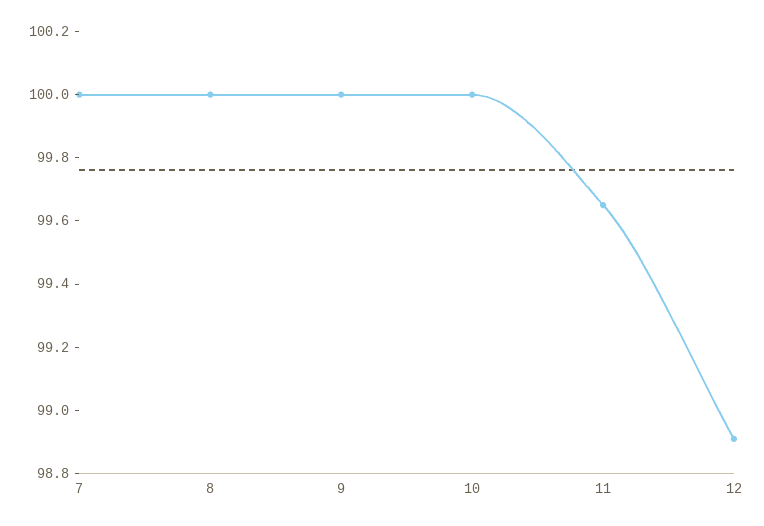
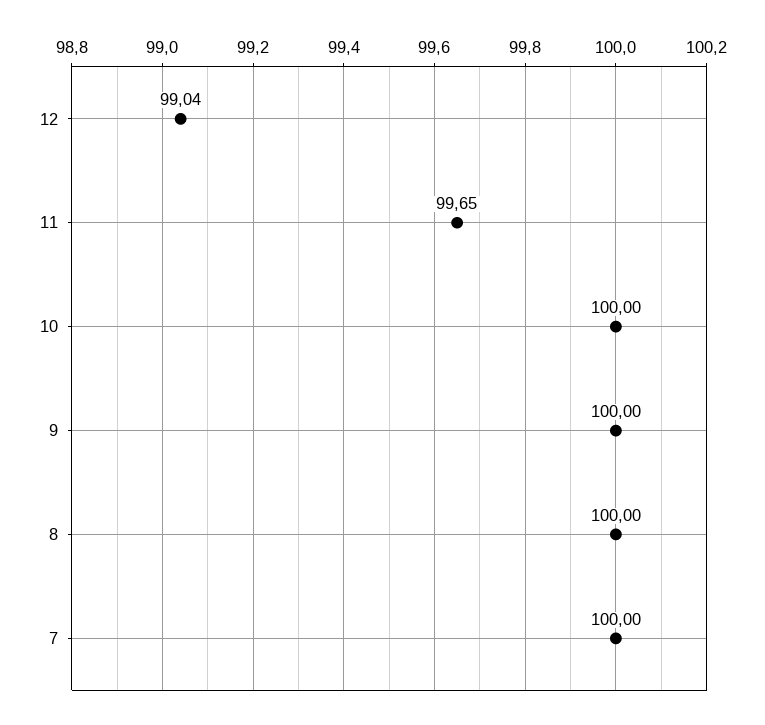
  {
    "7": 100,
    "8": 100,
    "9": 100,
    "10": 100,
    "11": 99.65,
-   "12": 98.9
+   "12": 99.04
  }

